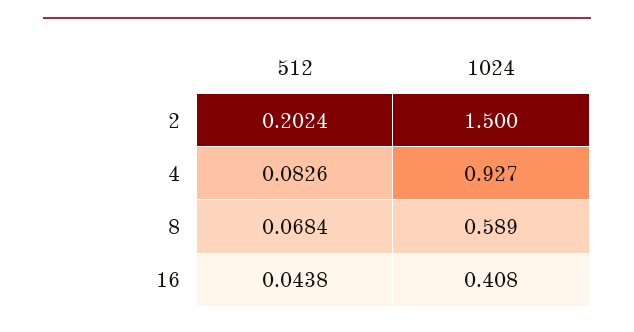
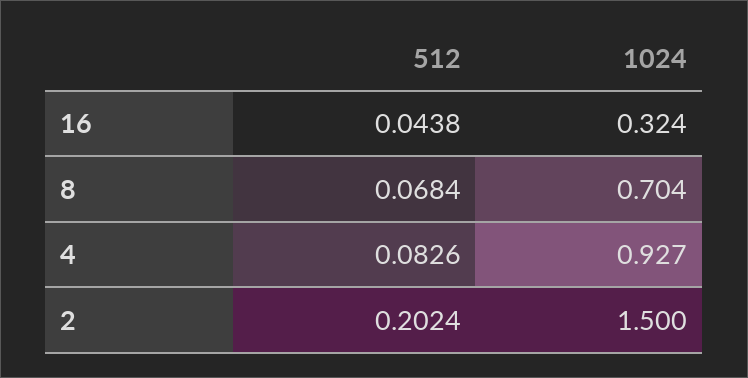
  {
    "512": {
      "2": 0.2024,
      "4": 0.0826,
      "8": 0.0684,
      "16": 0.0438
    },
    "1024": {
      "2": 1.5,
      "4": 0.927,
-     "8": 0.589,
+     "8": 0.704,
-     "16": 0.408
+     "16": 0.324
    }
  }

